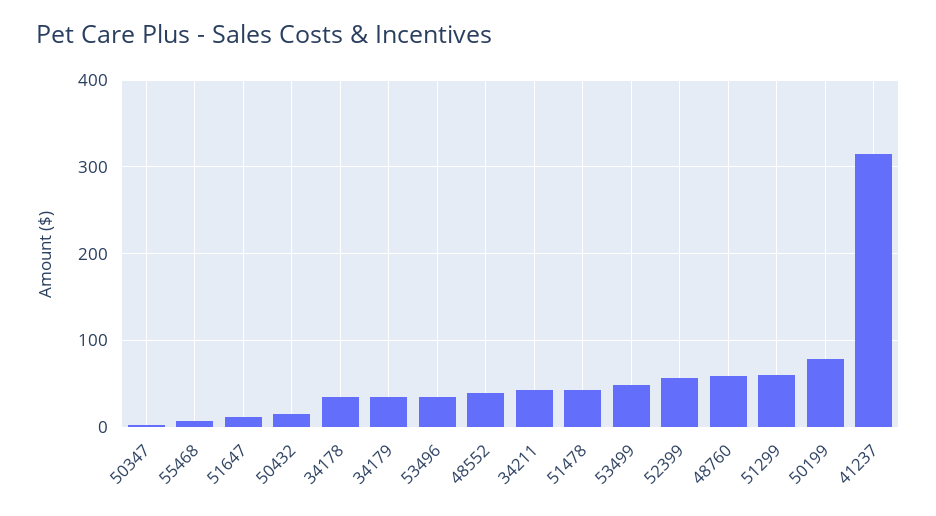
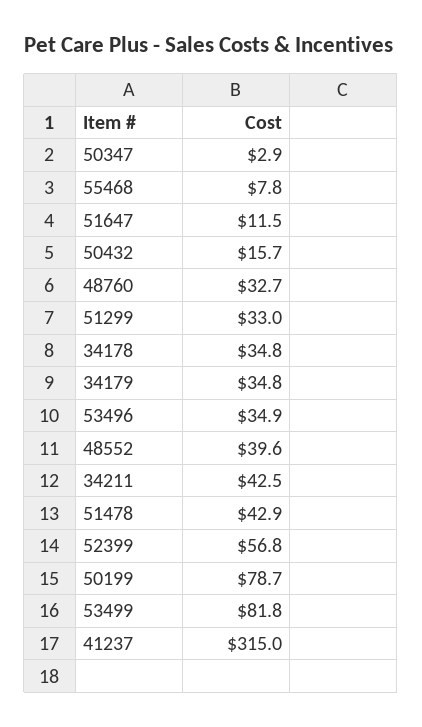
  {
    "50347": 2.9,
    "55468": 7.8,
    "51647": 11.5,
    "50432": 15.7,
    "34178": 34.8,
    "34179": 34.8,
    "53496": 34.9,
    "48552": 39.6,
    "34211": 42.5,
    "51478": 42.9,
-   "53499": 50,
+   "53499": 81.8,
    "52399": 56.8,
-   "48760": 60,
+   "48760": 32.7,
-   "51299": 60,
+   "51299": 33,
    "50199": 78.7,
    "41237": 315
  }

